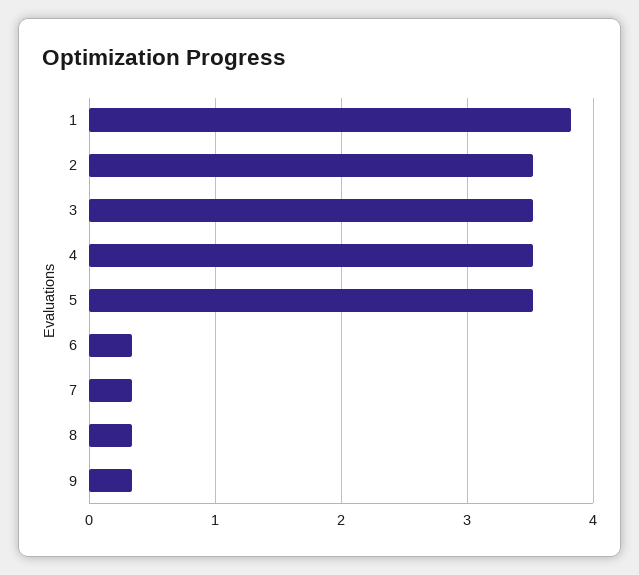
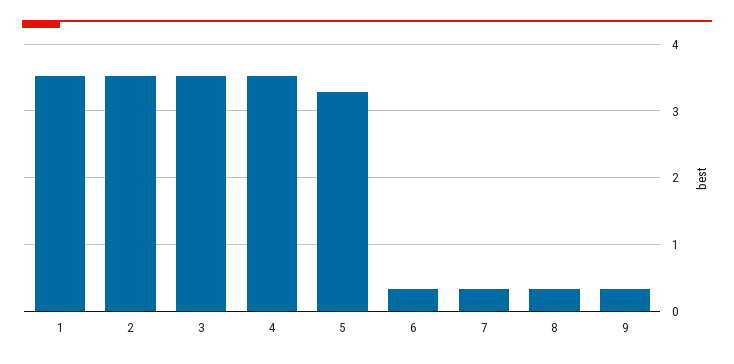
  {
-   "1": 3.8,
+   "1": 3.5,
    "2": 3.5,
    "3": 3.5,
    "4": 3.5,
-   "5": 3.5,
+   "5": 3.3,
    "6": 0.3,
    "7": 0.3,
    "8": 0.3,
    "9": 0.3
  }

